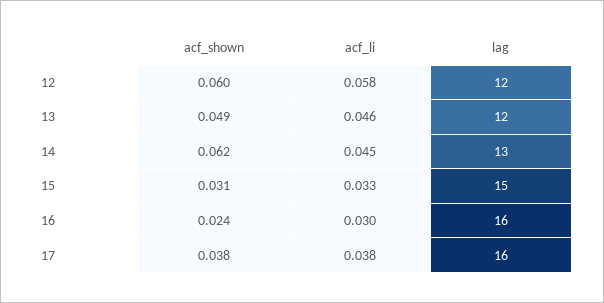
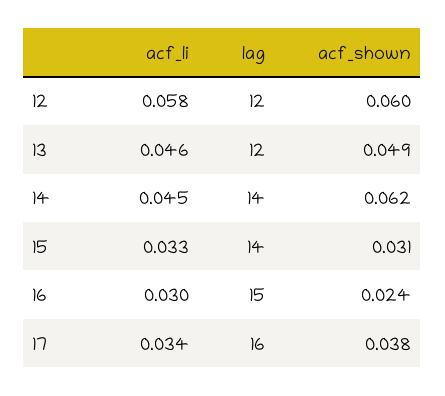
  {
    "acf_shown": {
      "12": 0.06,
      "13": 0.049,
      "14": 0.062,
      "15": 0.031,
      "16": 0.024,
      "17": 0.038
    },
    "acf_li": {
      "12": 0.058,
      "13": 0.046,
      "14": 0.045,
      "15": 0.033,
      "16": 0.03,
-     "17": 0.038
+     "17": 0.034
    },
    "lag": {
      "12": 12,
      "13": 12,
-     "14": 13,
+     "14": 14,
-     "15": 15,
+     "15": 14,
-     "16": 16,
+     "16": 15,
      "17": 16
    }
  }

